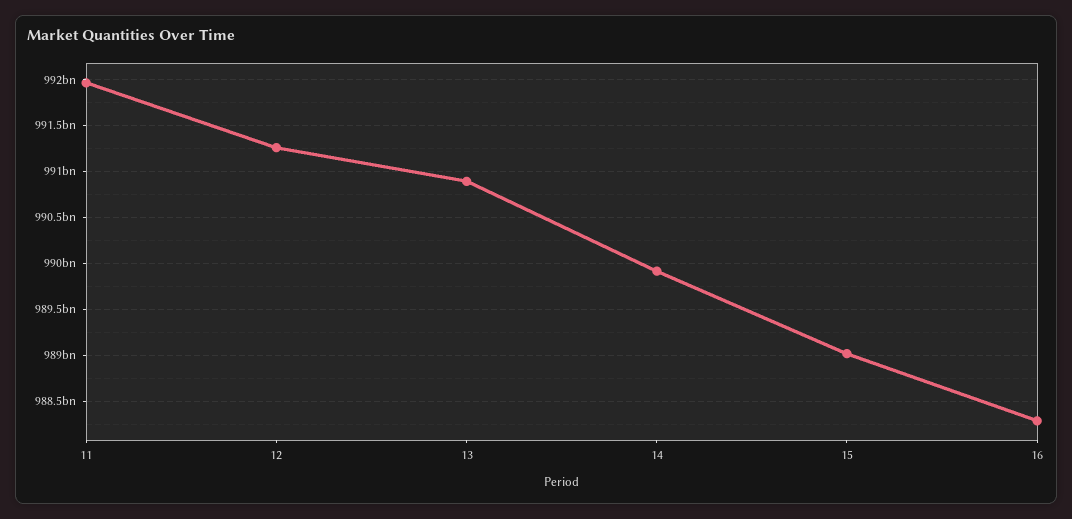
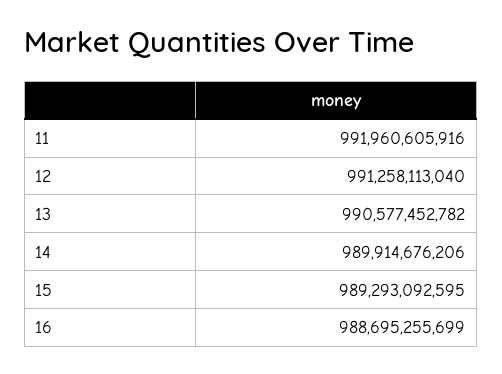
  {
    "11": 991960605916,
    "12": 991258113040,
-   "13": 990900000000,
+   "13": 990577452782,
    "14": 989914676206,
-   "15": 989000000000,
+   "15": 989293092595,
-   "16": 988300000000
+   "16": 988695255699
  }

